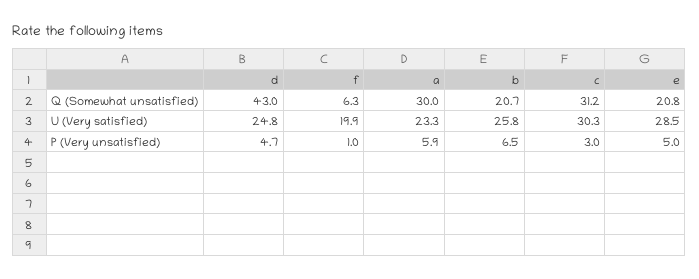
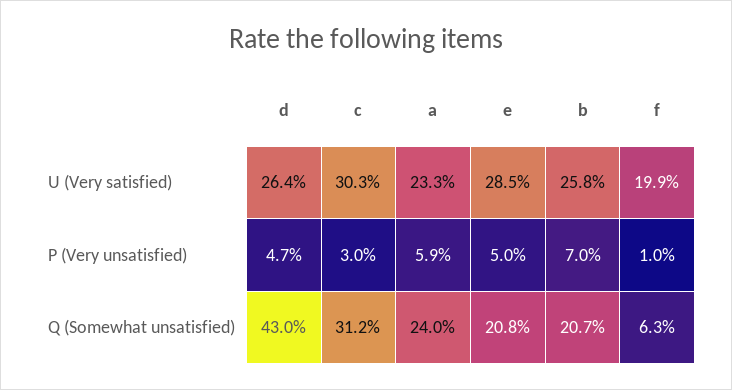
  {
    "d": {
      "Q (Somewhat unsatisfied)": 43,
-     "U (Very satisfied)": 24.8,
+     "U (Very satisfied)": 26.4,
      "P (Very unsatisfied)": 4.7
    },
    "f": {
      "Q (Somewhat unsatisfied)": 6.3,
      "U (Very satisfied)": 19.9,
      "P (Very unsatisfied)": 1
    },
    "a": {
-     "Q (Somewhat unsatisfied)": 30,
+     "Q (Somewhat unsatisfied)": 24,
      "U (Very satisfied)": 23.3,
      "P (Very unsatisfied)": 5.9
    },
    "b": {
      "Q (Somewhat unsatisfied)": 20.7,
      "U (Very satisfied)": 25.8,
-     "P (Very unsatisfied)": 6.5
+     "P (Very unsatisfied)": 7
    },
    "c": {
      "Q (Somewhat unsatisfied)": 31.2,
      "U (Very satisfied)": 30.3,
      "P (Very unsatisfied)": 3
    },
    "e": {
      "Q (Somewhat unsatisfied)": 20.8,
      "U (Very satisfied)": 28.5,
      "P (Very unsatisfied)": 5
    }
  }

